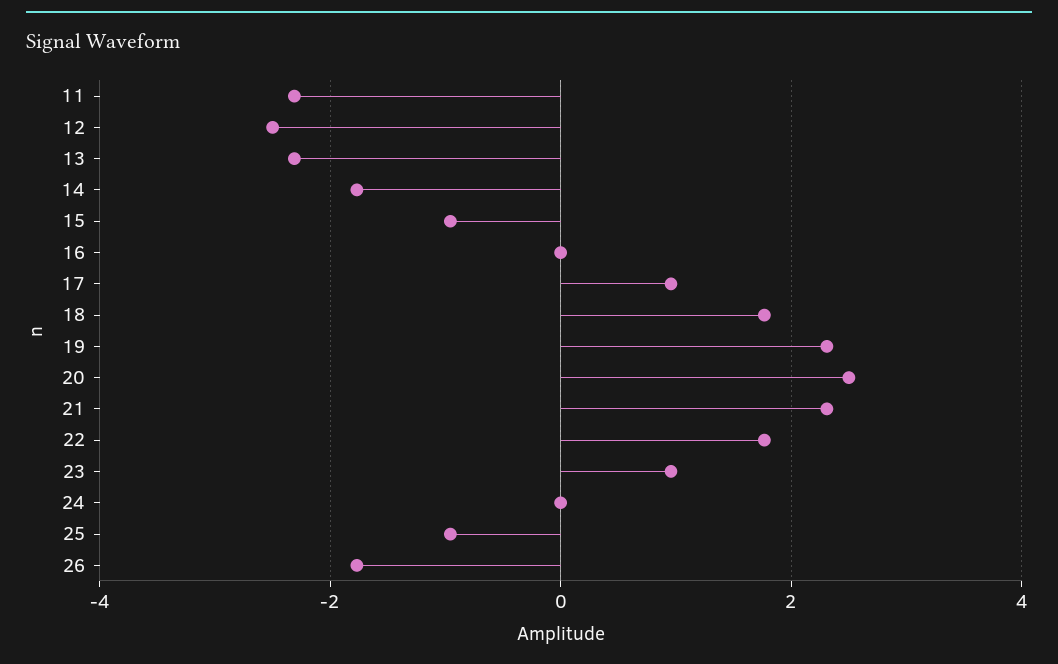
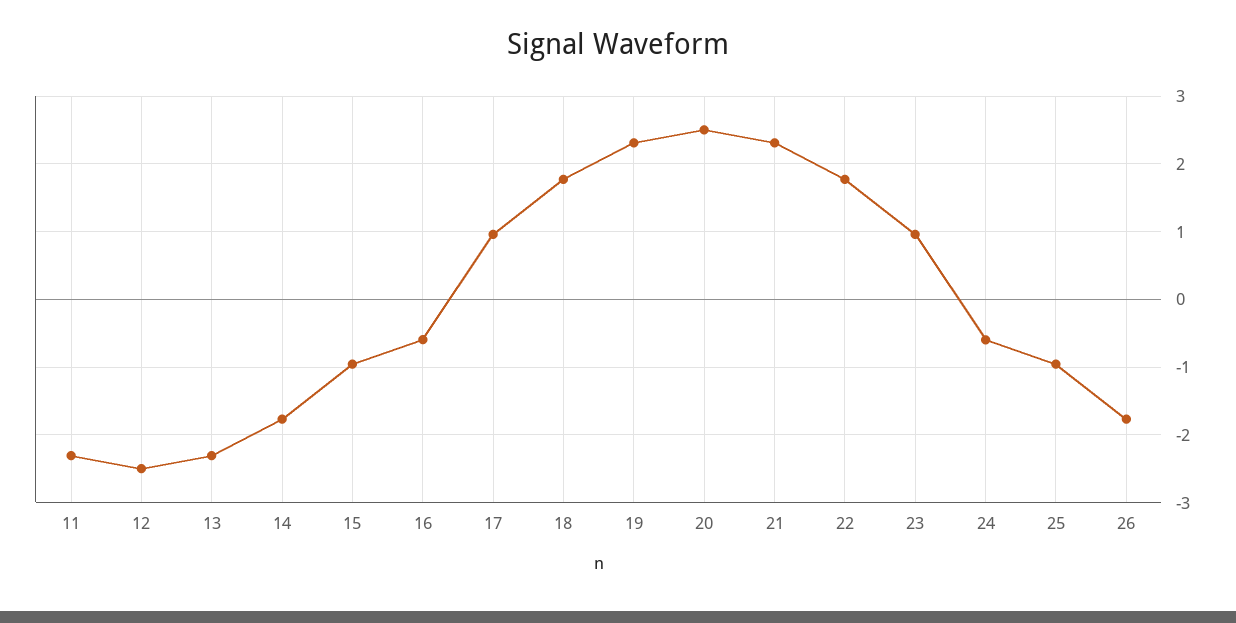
  {
    "11": -2.3,
    "12": -2.5,
    "13": -2.3,
    "14": -1.8,
    "15": -1,
-   "16": 0,
+   "16": -0.6,
    "17": 1,
    "18": 1.8,
    "19": 2.3,
    "20": 2.5,
    "21": 2.3,
    "22": 1.8,
    "23": 1,
-   "24": 0,
+   "24": -0.6,
    "25": -1,
    "26": -1.8
  }

